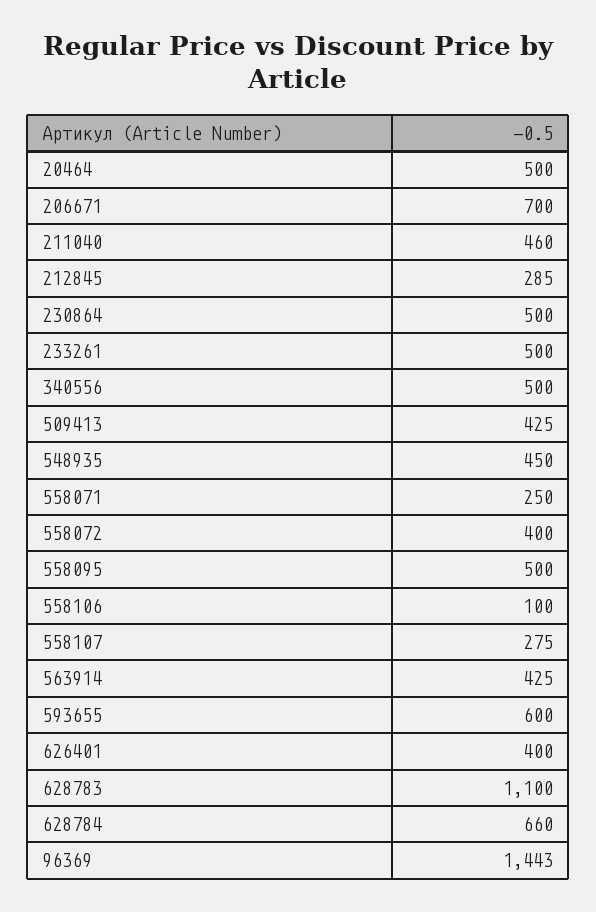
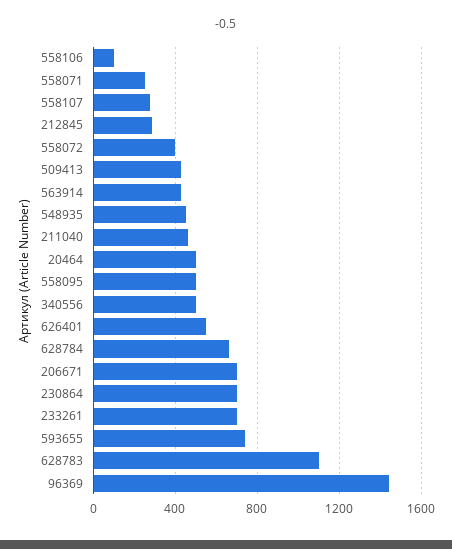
  {
    "20464": 500,
    "206671": 700,
    "211040": 460,
    "212845": 285,
-   "230864": 500,
+   "230864": 700,
-   "233261": 500,
+   "233261": 700,
    "340556": 500,
    "509413": 425,
    "548935": 450,
    "558071": 250,
    "558072": 400,
    "558095": 500,
    "558106": 100,
    "558107": 275,
    "563914": 425,
-   "593655": 600,
+   "593655": 750,
-   "626401": 400,
+   "626401": 550,
    "628783": 1100,
    "628784": 660,
    "96369": 1443
  }

